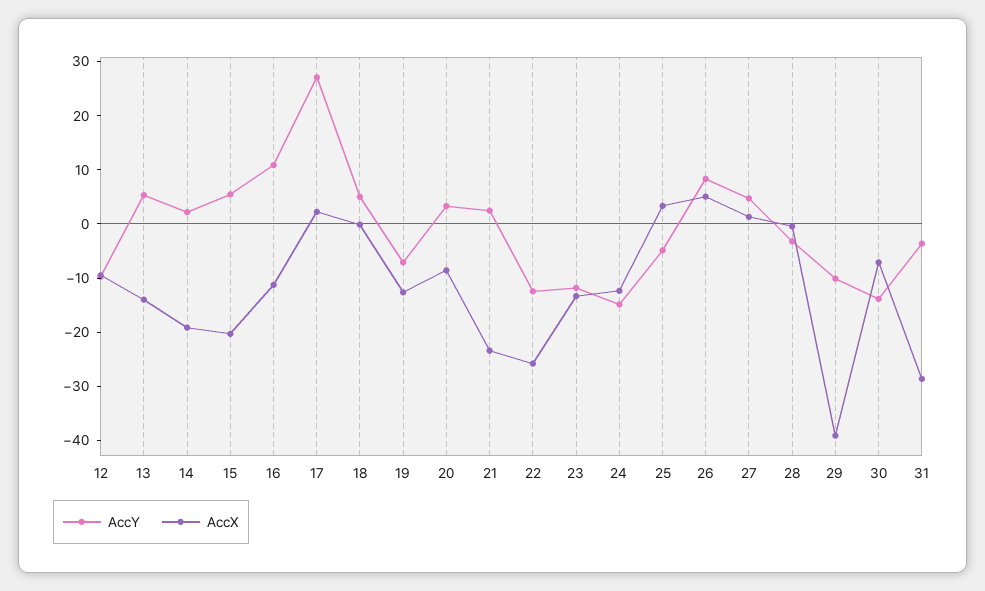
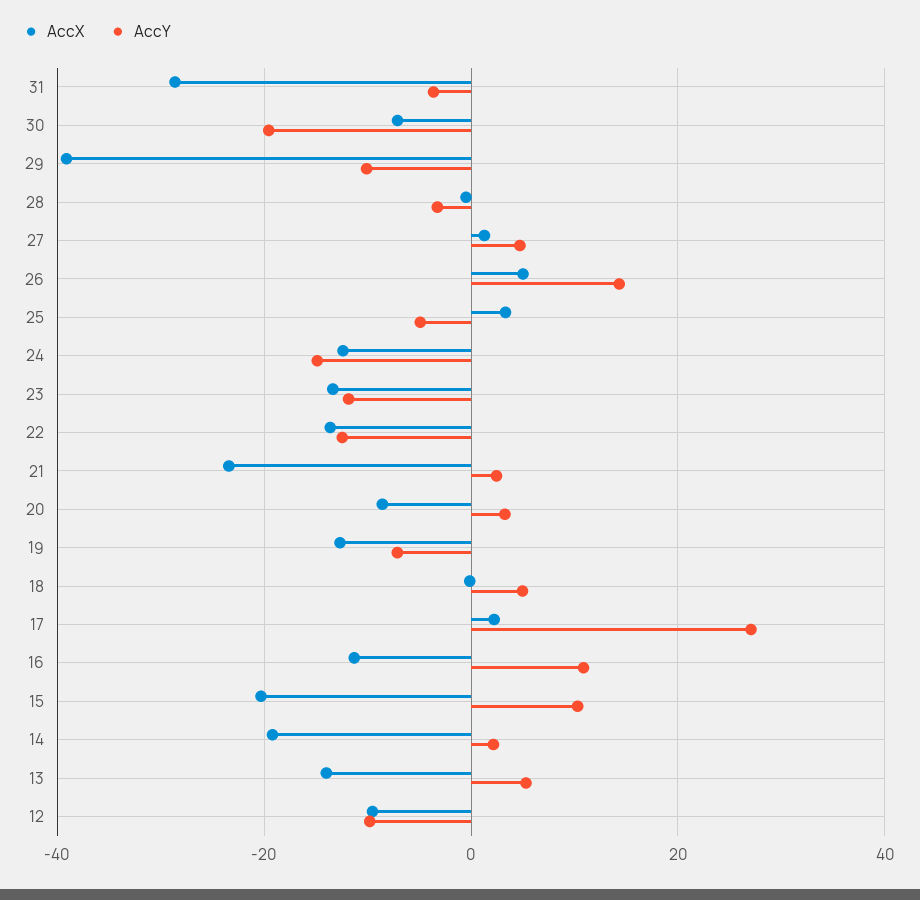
  {
    "AccY": {
      "12": -10,
      "13": 6,
      "14": 2,
-     "15": 6,
+     "15": 10,
      "16": 10,
      "17": 28,
      "18": 4,
      "19": -8,
      "20": 4,
      "21": 2,
      "22": -12,
      "23": -12,
      "24": -14,
      "25": -4,
-     "26": 8,
+     "26": 14,
      "27": 4,
      "28": -4,
      "29": -10,
-     "30": -14,
+     "30": -20,
      "31": -4
    },
    "AccX": {
      "12": -10,
      "13": -14,
      "14": -20,
      "15": -20,
      "16": -12,
      "17": 2,
      "18": 0,
      "19": -12,
      "20": -8,
      "21": -24,
-     "22": -26,
+     "22": -14,
      "23": -14,
      "24": -12,
      "25": 4,
      "26": 6,
      "27": 2,
      "28": 0,
      "29": -40,
      "30": -8,
      "31": -28
    }
  }

